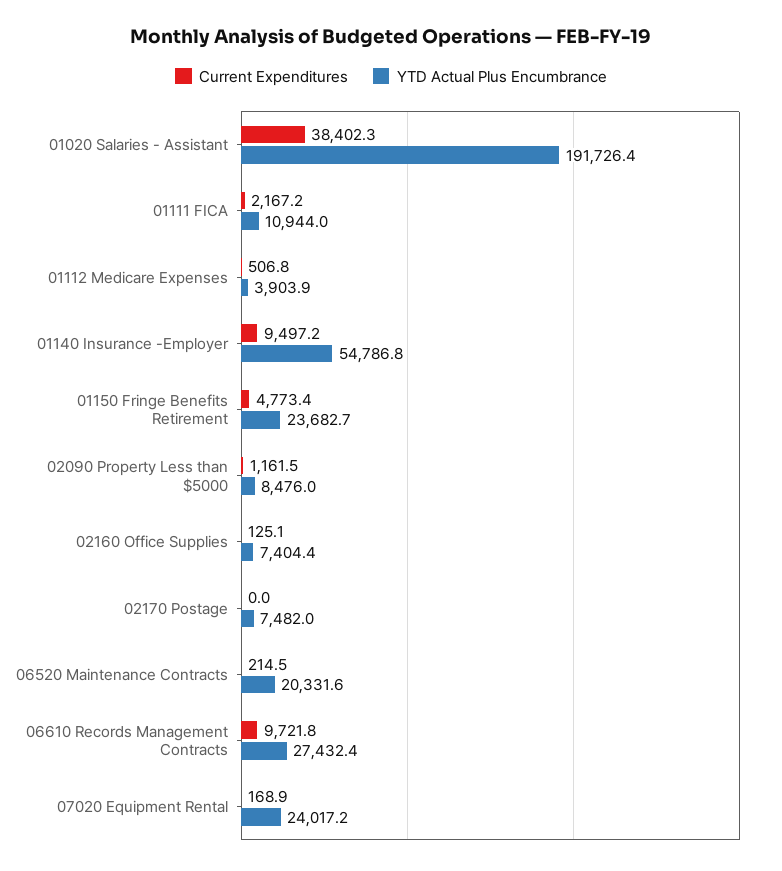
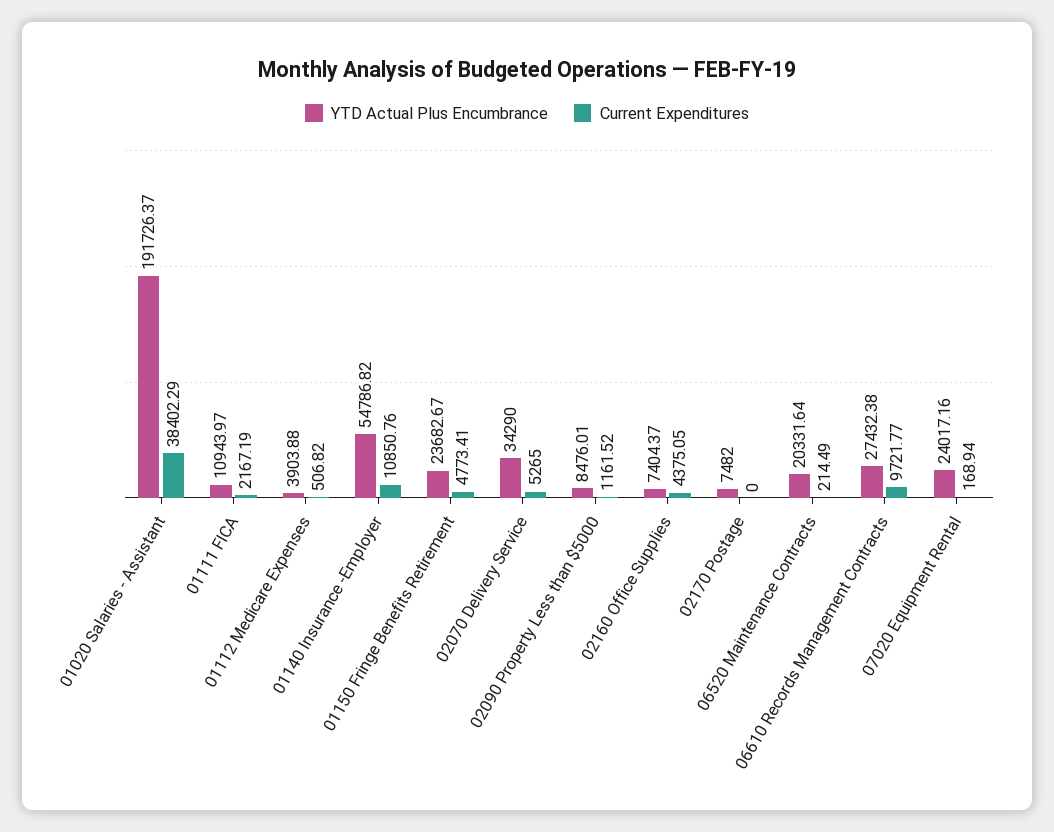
  {
    "Current Expenditures": {
      "01020 Salaries - Assistant": 38402.29,
      "01111 FICA": 2167.19,
      "01112 Medicare Expenses": 506.82,
-     "01140 Insurance -Employer": 9497.2,
+     "01140 Insurance -Employer": 10850.76,
      "01150 Fringe Benefits Retirement": 4773.41,
      "02090 Property Less than $5000": 1161.52,
-     "02160 Office Supplies": 125.1,
+     "02160 Office Supplies": 4375.05,
      "02170 Postage": 0,
      "06520 Maintenance Contracts": 214.49,
      "06610 Records Management Contracts": 9721.77,
-     "07020 Equipment Rental": 168.94
+     "07020 Equipment Rental": 168.94,
+     "02070 Delivery Service": 5265
    },
    "YTD Actual Plus Encumbrance": {
      "01020 Salaries - Assistant": 191726.37,
      "01111 FICA": 10943.97,
      "01112 Medicare Expenses": 3903.88,
      "01140 Insurance -Employer": 54786.82,
      "01150 Fringe Benefits Retirement": 23682.67,
      "02090 Property Less than $5000": 8476.01,
      "02160 Office Supplies": 7404.37,
      "02170 Postage": 7482,
      "06520 Maintenance Contracts": 20331.64,
      "06610 Records Management Contracts": 27432.38,
-     "07020 Equipment Rental": 24017.16
+     "07020 Equipment Rental": 24017.16,
+     "02070 Delivery Service": 34290
    }
  }

